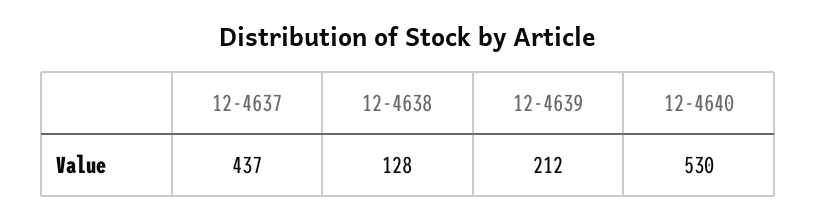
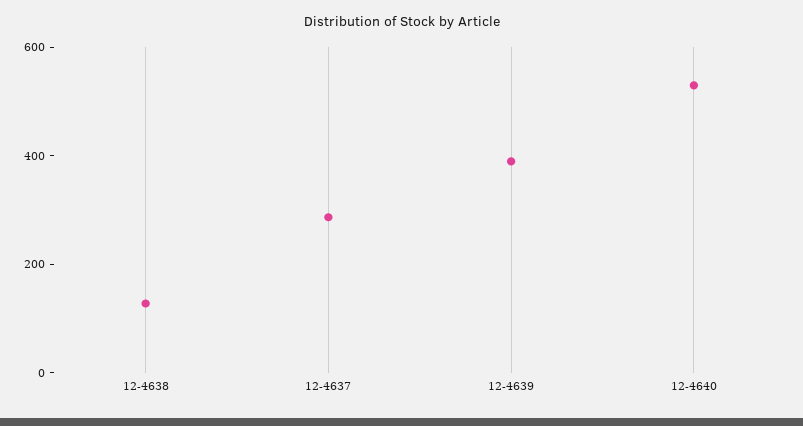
  {
-   "12-4637": 437,
+   "12-4637": 300,
    "12-4638": 128,
-   "12-4639": 212,
+   "12-4639": 400,
    "12-4640": 530
  }

